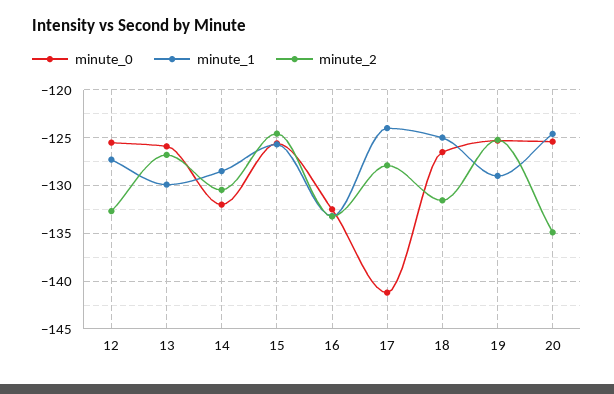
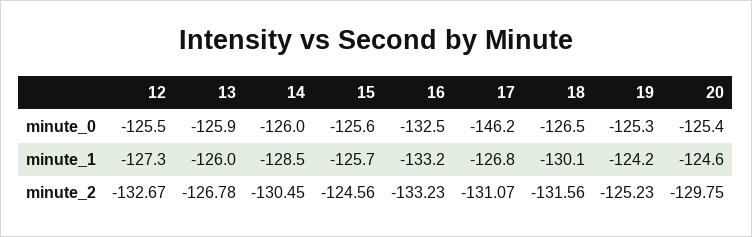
  {
    "minute_0": {
      "12": -125.5,
      "13": -125.9,
-     "14": -132,
+     "14": -126,
      "15": -125.6,
      "16": -132.5,
-     "17": -141,
+     "17": -146.2,
      "18": -126.5,
      "19": -125.3,
      "20": -125.4
    },
    "minute_1": {
      "12": -127.3,
-     "13": -130,
+     "13": -126,
      "14": -128.5,
      "15": -125.7,
      "16": -133.2,
-     "17": -124,
+     "17": -126.8,
-     "18": -125,
+     "18": -130.1,
-     "19": -129,
+     "19": -124.2,
      "20": -124.6
    },
    "minute_2": {
      "12": -132.67,
      "13": -126.78,
      "14": -130.45,
      "15": -124.56,
      "16": -133.23,
-     "17": -128,
+     "17": -131.07,
      "18": -131.56,
      "19": -125.23,
-     "20": -135
+     "20": -129.75
    }
  }

